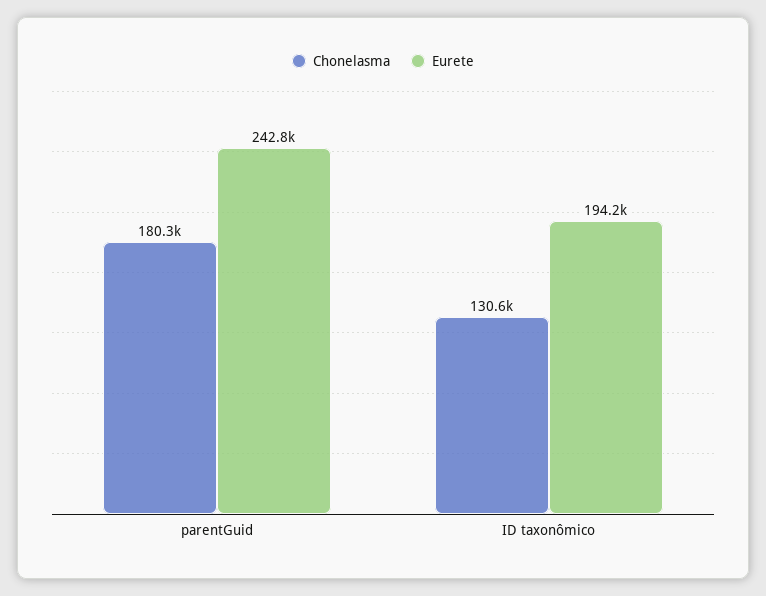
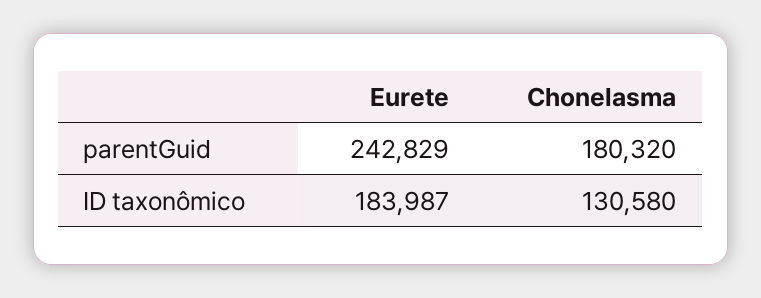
  {
    "Chonelasma": {
      "parentGuid": 180320,
      "ID taxonômico": 130580
    },
    "Eurete": {
      "parentGuid": 242829,
-     "ID taxonômico": 194200
+     "ID taxonômico": 183987
    }
  }

